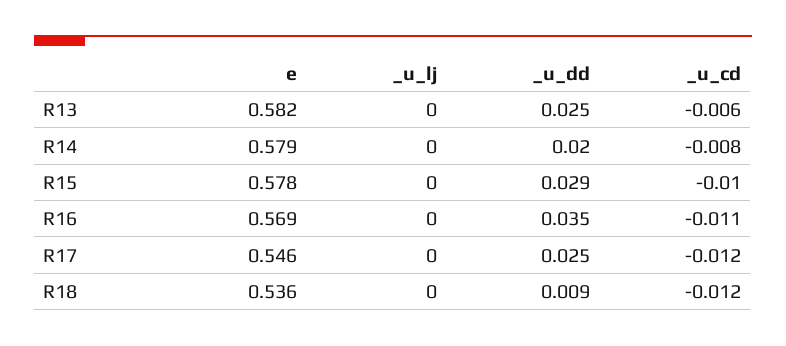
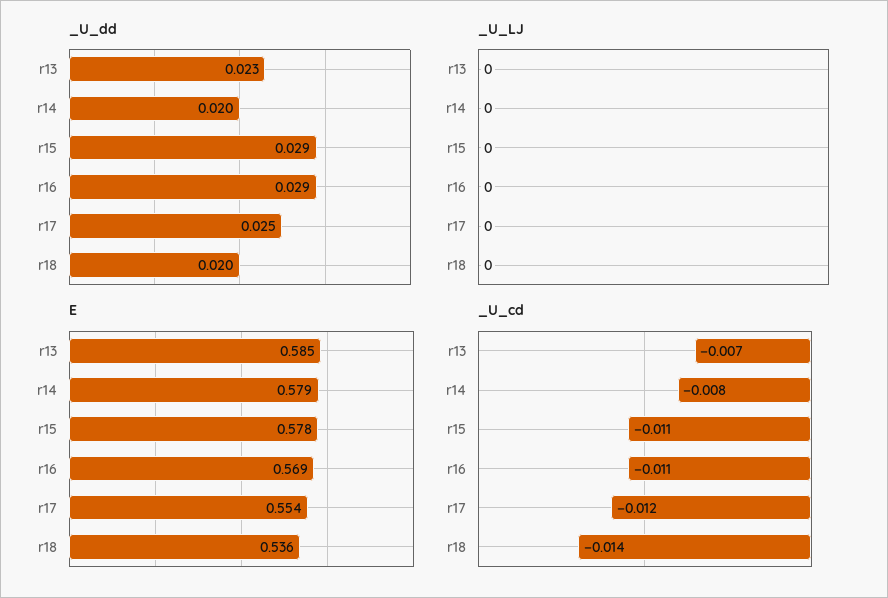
  {
    "e": {
-     "R13": 0.582,
+     "R13": 0.585,
      "R14": 0.579,
      "R15": 0.578,
      "R16": 0.569,
-     "R17": 0.546,
+     "R17": 0.554,
      "R18": 0.536
    },
    "_u_lj": {
      "R13": 0,
      "R14": 0,
      "R15": 0,
      "R16": 0,
      "R17": 0,
      "R18": 0
    },
    "_u_dd": {
-     "R13": 0.025,
+     "R13": 0.023,
      "R14": 0.02,
      "R15": 0.029,
-     "R16": 0.035,
+     "R16": 0.029,
      "R17": 0.025,
-     "R18": 0.009
+     "R18": 0.02
    },
    "_u_cd": {
-     "R13": -0.006,
+     "R13": -0.007,
      "R14": -0.008,
-     "R15": -0.01,
+     "R15": -0.011,
      "R16": -0.011,
      "R17": -0.012,
-     "R18": -0.012
+     "R18": -0.014
    }
  }

